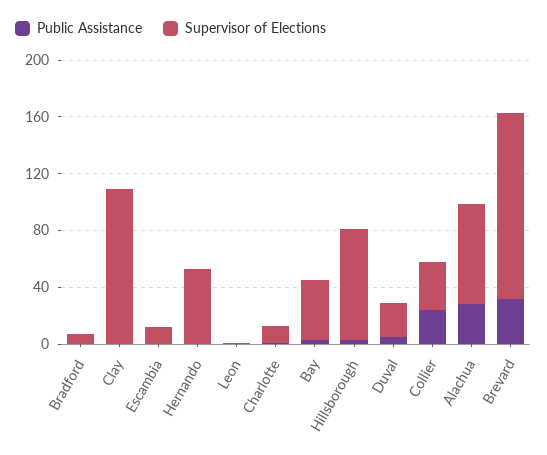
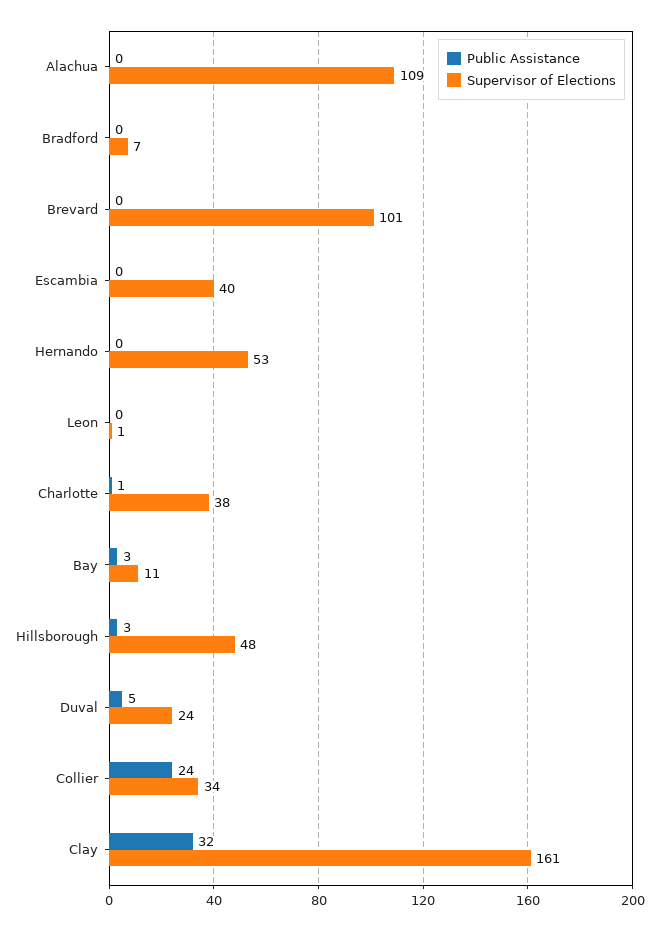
  {
    "Public Assistance": {
      "Bradford": 0,
-     "Clay": 0,
+     "Clay": 32,
      "Escambia": 0,
      "Hernando": 0,
      "Leon": 0,
      "Charlotte": 1,
      "Bay": 3,
      "Hillsborough": 3,
      "Duval": 5,
      "Collier": 24,
-     "Alachua": 30,
+     "Alachua": 0,
-     "Brevard": 30
+     "Brevard": 0
    },
    "Supervisor of Elections": {
      "Bradford": 7,
-     "Clay": 110,
+     "Clay": 161,
-     "Escambia": 10,
+     "Escambia": 40,
      "Hernando": 53,
      "Leon": 1,
-     "Charlotte": 10,
+     "Charlotte": 38,
-     "Bay": 40,
+     "Bay": 11,
-     "Hillsborough": 80,
+     "Hillsborough": 48,
      "Duval": 24,
      "Collier": 34,
-     "Alachua": 70,
+     "Alachua": 109,
-     "Brevard": 130
+     "Brevard": 101
    }
  }

